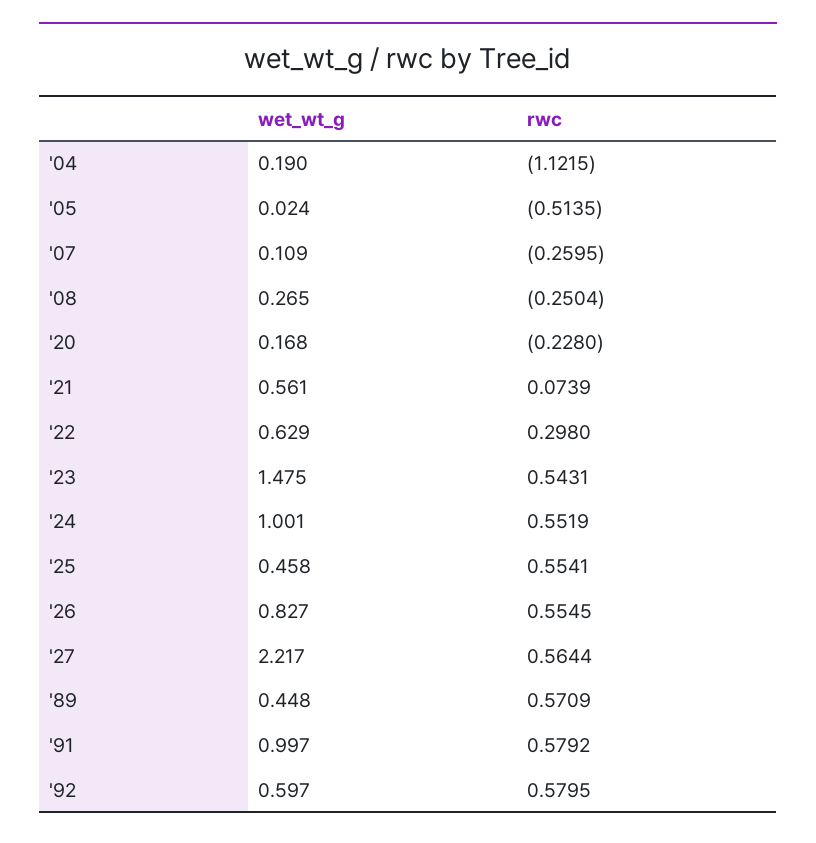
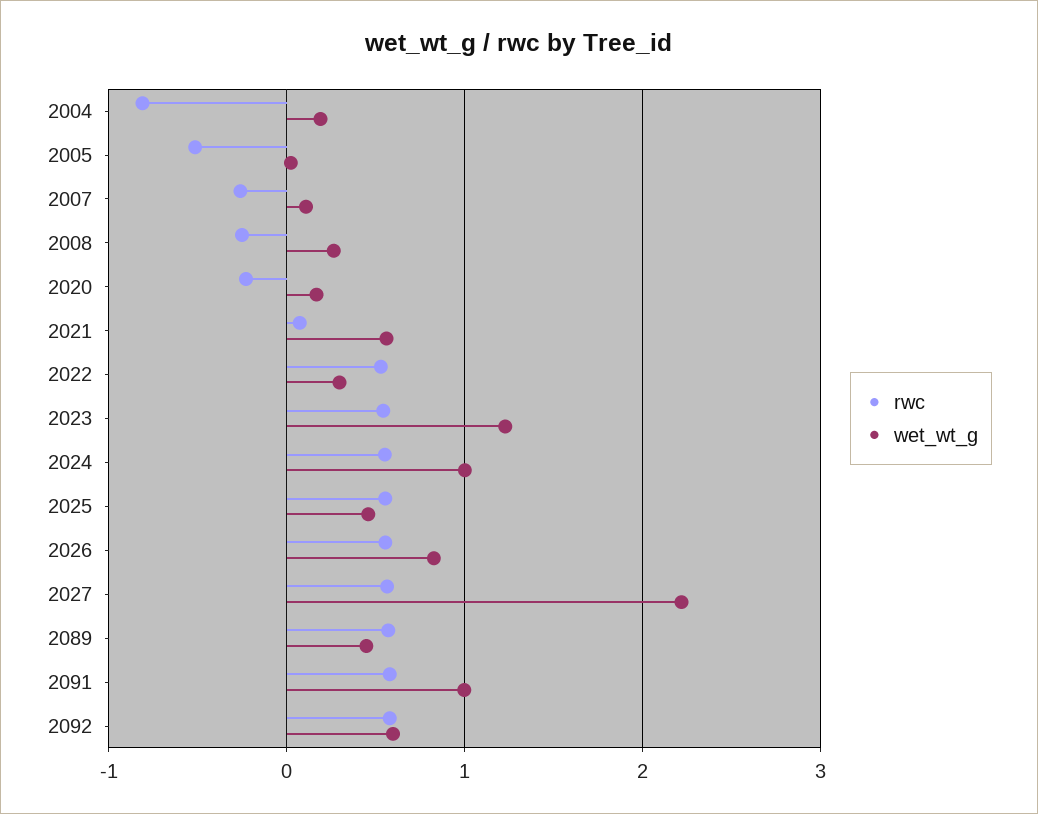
  {
    "wet_wt_g": {
      "'04": 0.19,
      "'05": 0.024,
      "'07": 0.109,
      "'08": 0.265,
      "'20": 0.168,
      "'21": 0.561,
-     "'22": 0.629,
+     "'22": 0.3,
-     "'23": 1.475,
+     "'23": 1.2,
      "'24": 1.001,
      "'25": 0.458,
      "'26": 0.827,
      "'27": 2.217,
      "'89": 0.448,
      "'91": 0.997,
      "'92": 0.597
    },
    "rwc": {
-     "'04": -1.1215,
+     "'04": -0.8,
      "'05": -0.5135,
      "'07": -0.2595,
      "'08": -0.2504,
      "'20": -0.228,
      "'21": 0.0739,
-     "'22": 0.298,
+     "'22": 0.5,
      "'23": 0.5431,
      "'24": 0.5519,
      "'25": 0.5541,
      "'26": 0.5545,
      "'27": 0.5644,
      "'89": 0.5709,
      "'91": 0.5792,
      "'92": 0.5795
    }
  }

